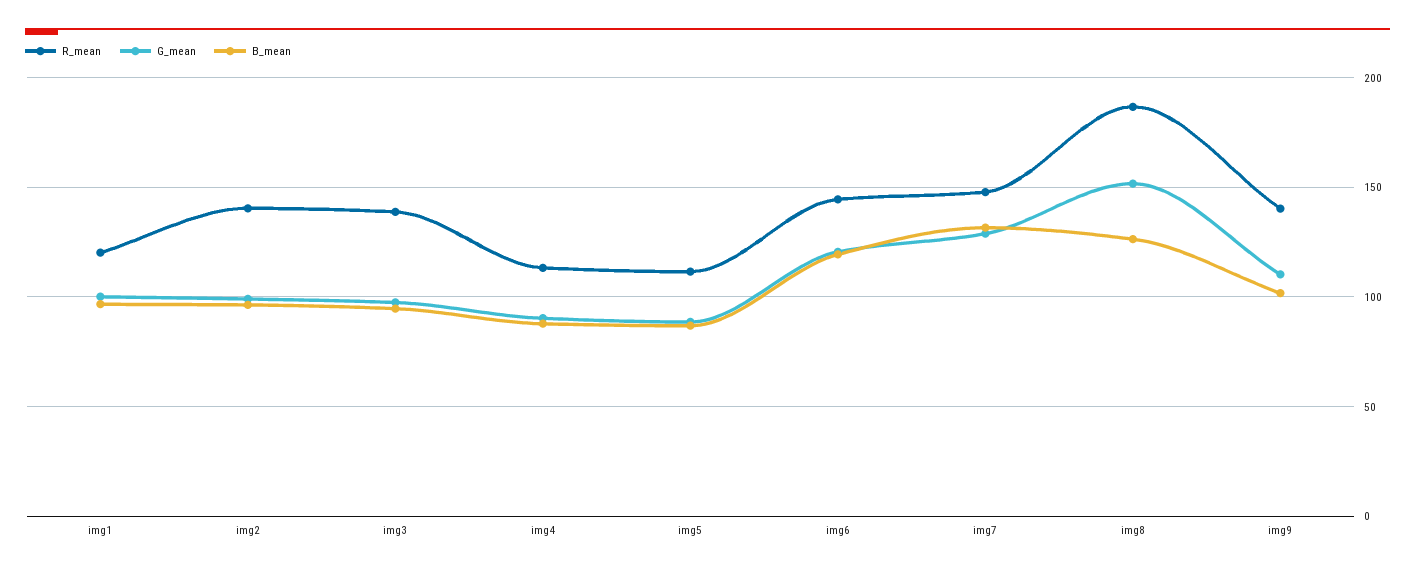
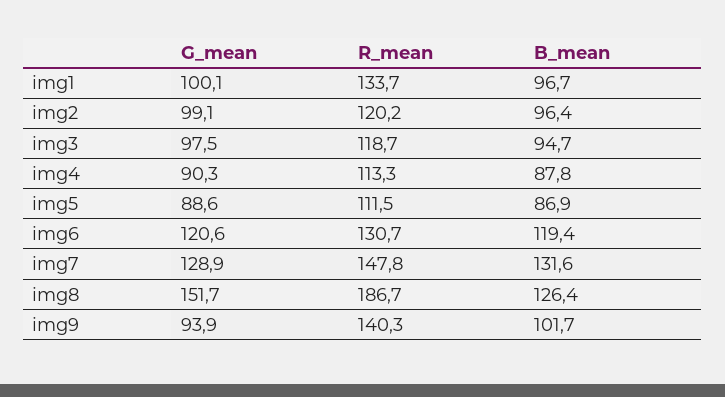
  {
    "R_mean": {
-     "img1": 120,
+     "img1": 133.7,
-     "img2": 140,
+     "img2": 120.2,
-     "img3": 140,
+     "img3": 118.7,
      "img4": 113.3,
      "img5": 111.5,
-     "img6": 145,
+     "img6": 130.7,
      "img7": 147.8,
      "img8": 186.7,
      "img9": 140.3
    },
    "G_mean": {
      "img1": 100.1,
      "img2": 99.1,
      "img3": 97.5,
      "img4": 90.3,
      "img5": 88.6,
      "img6": 120.6,
      "img7": 128.9,
      "img8": 151.7,
-     "img9": 110
+     "img9": 93.9
    },
    "B_mean": {
      "img1": 96.7,
      "img2": 96.4,
      "img3": 94.7,
      "img4": 87.8,
      "img5": 86.9,
      "img6": 119.4,
      "img7": 131.6,
      "img8": 126.4,
      "img9": 101.7
    }
  }

